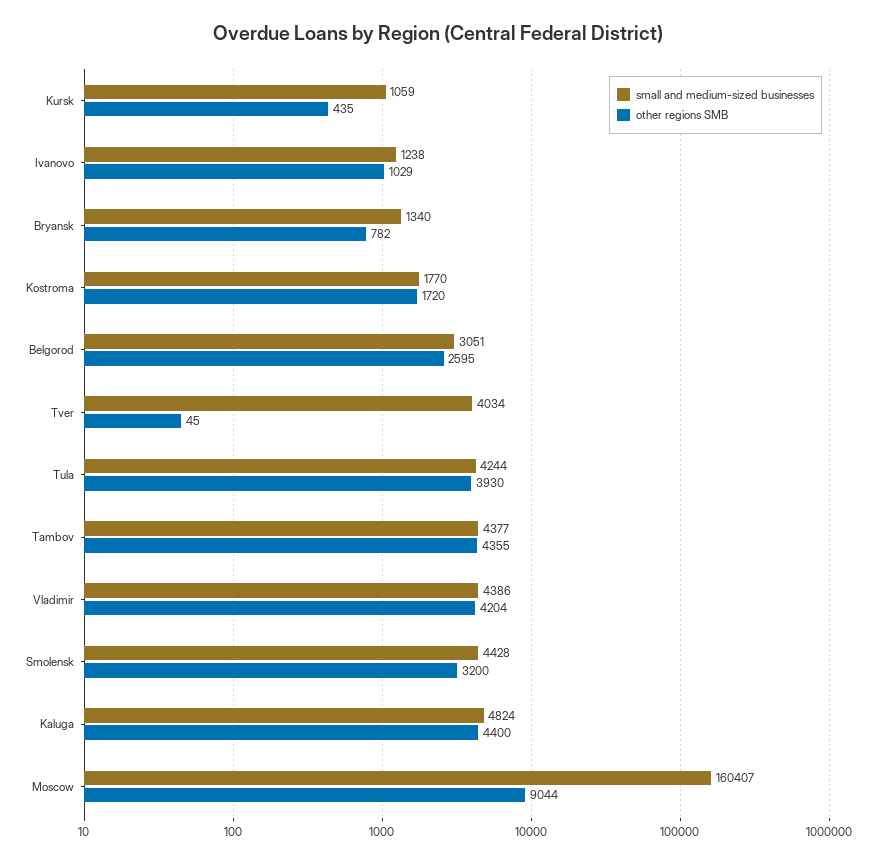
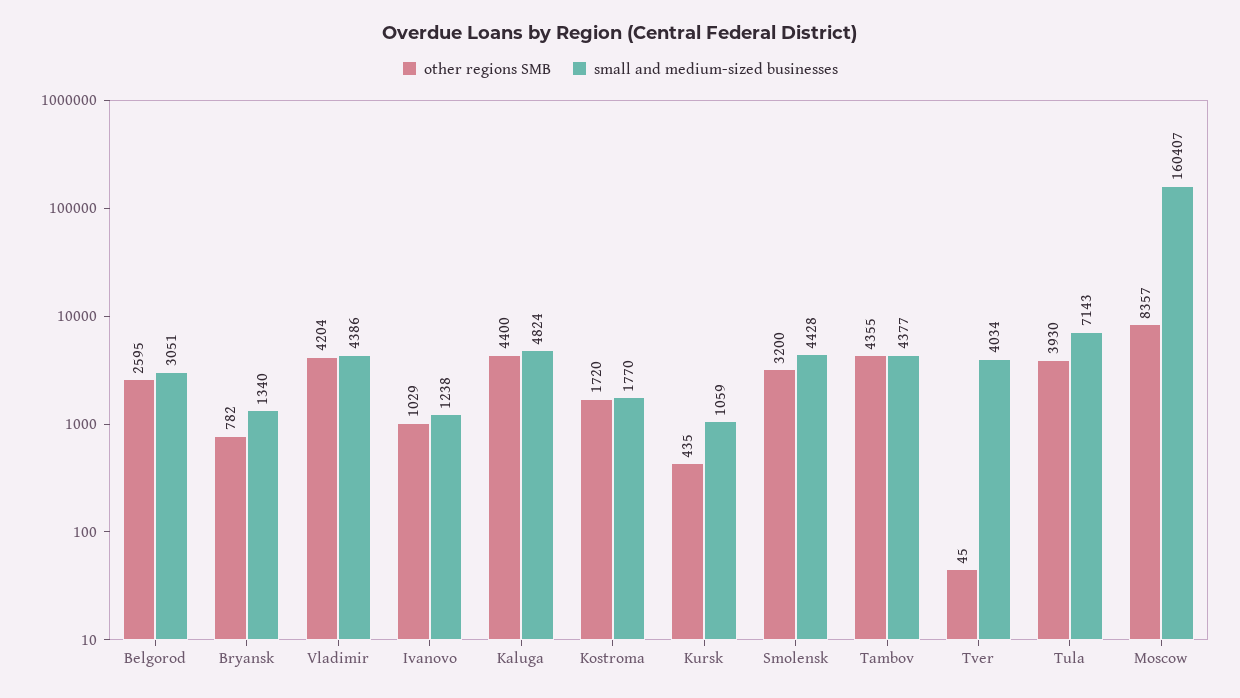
  {
    "small and medium-sized businesses": {
      "Kursk": 1059,
      "Ivanovo": 1238,
      "Bryansk": 1340,
      "Kostroma": 1770,
      "Belgorod": 3051,
      "Tver": 4034,
-     "Tula": 4244,
+     "Tula": 7143,
      "Tambov": 4377,
      "Vladimir": 4386,
      "Smolensk": 4428,
      "Kaluga": 4824,
      "Moscow": 160407
    },
    "other regions SMB": {
      "Kursk": 435,
      "Ivanovo": 1029,
      "Bryansk": 782,
      "Kostroma": 1720,
      "Belgorod": 2595,
      "Tver": 45,
      "Tula": 3930,
      "Tambov": 4355,
      "Vladimir": 4204,
      "Smolensk": 3200,
      "Kaluga": 4400,
-     "Moscow": 9044
+     "Moscow": 8357
    }
  }

